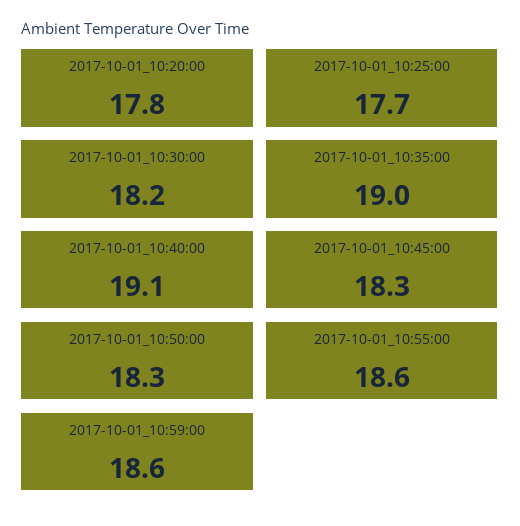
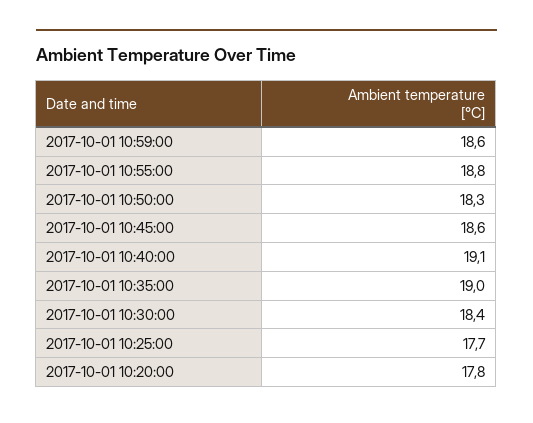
  {
    "2017-10-01_10:20:00": 17.8,
    "2017-10-01_10:25:00": 17.7,
-   "2017-10-01_10:30:00": 18.2,
+   "2017-10-01_10:30:00": 18.4,
    "2017-10-01_10:35:00": 19,
    "2017-10-01_10:40:00": 19.1,
-   "2017-10-01_10:45:00": 18.3,
+   "2017-10-01_10:45:00": 18.6,
    "2017-10-01_10:50:00": 18.3,
-   "2017-10-01_10:55:00": 18.6,
+   "2017-10-01_10:55:00": 18.8,
    "2017-10-01_10:59:00": 18.6
  }

